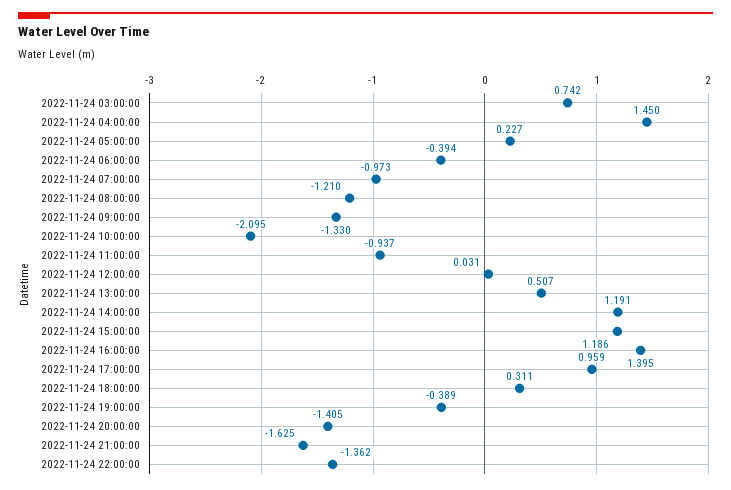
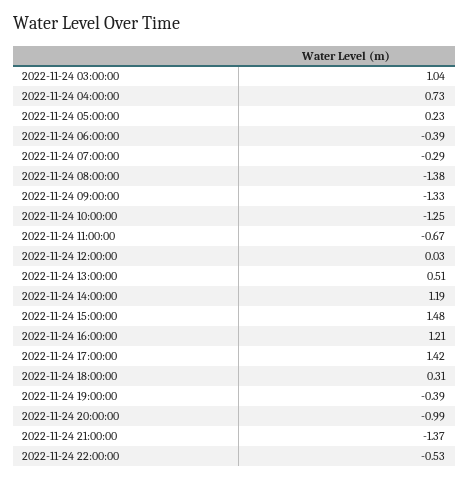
  {
-   "2022-11-24 03:00:00": 0.742,
+   "2022-11-24 03:00:00": 1.04,
-   "2022-11-24 04:00:00": 1.45,
+   "2022-11-24 04:00:00": 0.73,
    "2022-11-24 05:00:00": 0.227,
    "2022-11-24 06:00:00": -0.394,
-   "2022-11-24 07:00:00": -0.973,
+   "2022-11-24 07:00:00": -0.29,
-   "2022-11-24 08:00:00": -1.21,
+   "2022-11-24 08:00:00": -1.38,
    "2022-11-24 09:00:00": -1.33,
-   "2022-11-24 10:00:00": -2.095,
+   "2022-11-24 10:00:00": -1.25,
-   "2022-11-24 11:00:00": -0.937,
+   "2022-11-24 11:00:00": -0.67,
    "2022-11-24 12:00:00": 0.031,
    "2022-11-24 13:00:00": 0.507,
    "2022-11-24 14:00:00": 1.191,
-   "2022-11-24 15:00:00": 1.186,
+   "2022-11-24 15:00:00": 1.48,
-   "2022-11-24 16:00:00": 1.395,
+   "2022-11-24 16:00:00": 1.21,
-   "2022-11-24 17:00:00": 0.959,
+   "2022-11-24 17:00:00": 1.42,
    "2022-11-24 18:00:00": 0.311,
    "2022-11-24 19:00:00": -0.389,
-   "2022-11-24 20:00:00": -1.405,
+   "2022-11-24 20:00:00": -0.99,
-   "2022-11-24 21:00:00": -1.625,
+   "2022-11-24 21:00:00": -1.37,
-   "2022-11-24 22:00:00": -1.362
+   "2022-11-24 22:00:00": -0.53
  }

